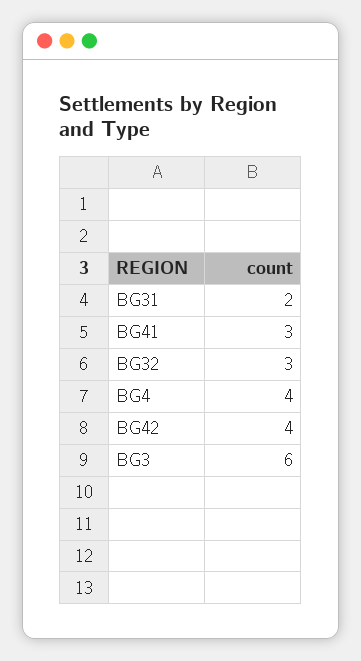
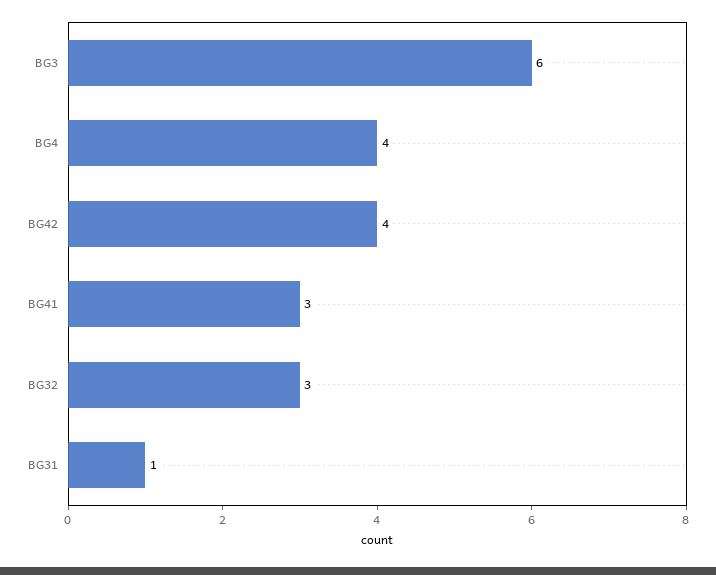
  {
-   "BG31": 2,
+   "BG31": 1,
    "BG41": 3,
    "BG32": 3,
    "BG4": 4,
    "BG42": 4,
    "BG3": 6
  }

